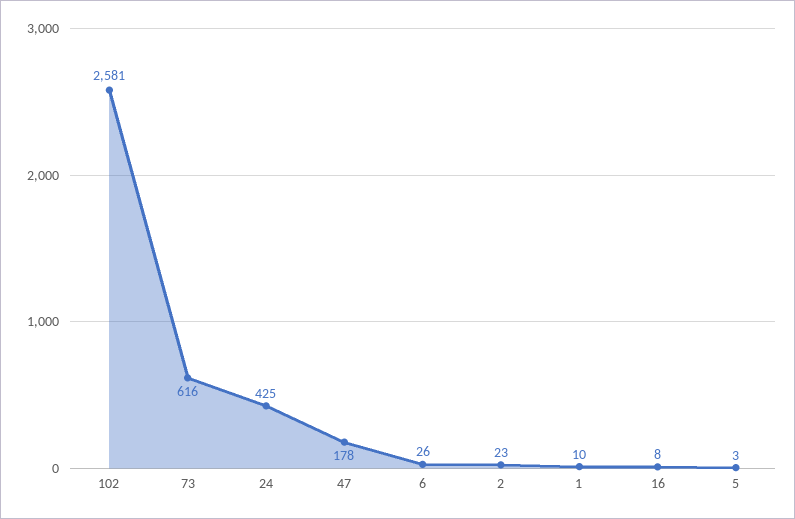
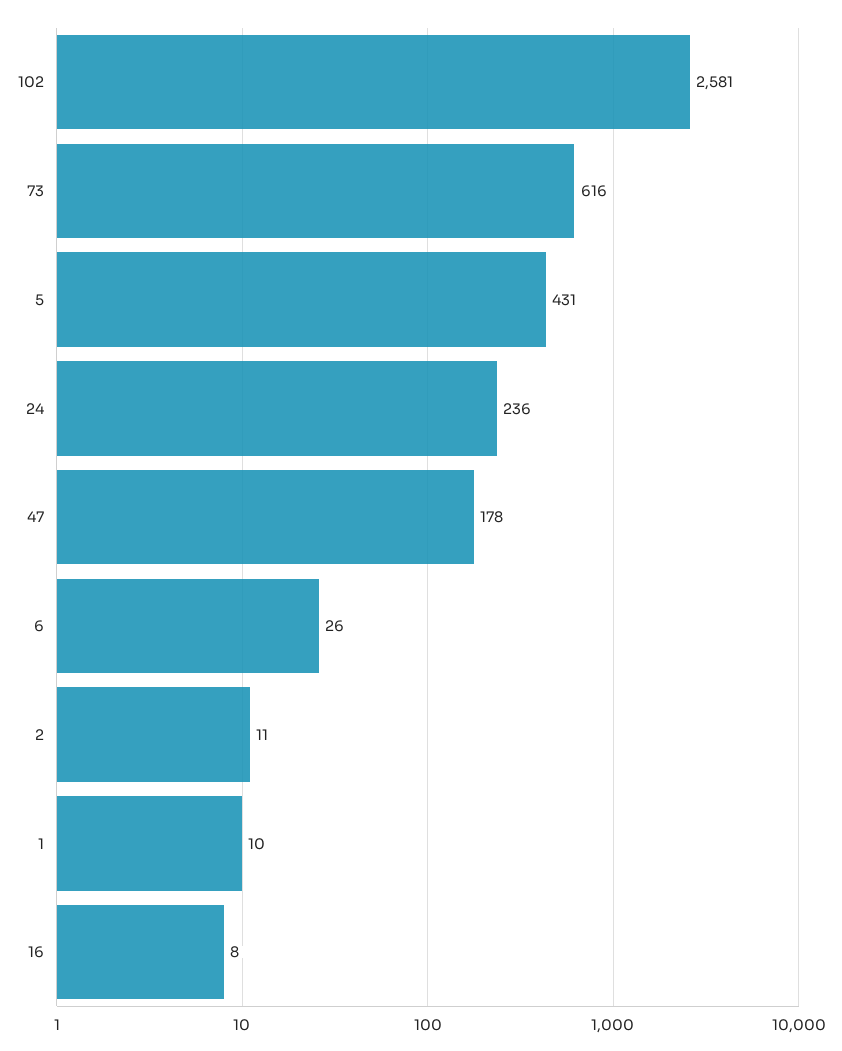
  {
    "102": 2581,
    "73": 616,
-   "24": 425,
+   "24": 236,
    "47": 178,
    "6": 26,
-   "2": 23,
+   "2": 11,
    "1": 10,
    "16": 8,
-   "5": 3
+   "5": 431
  }

